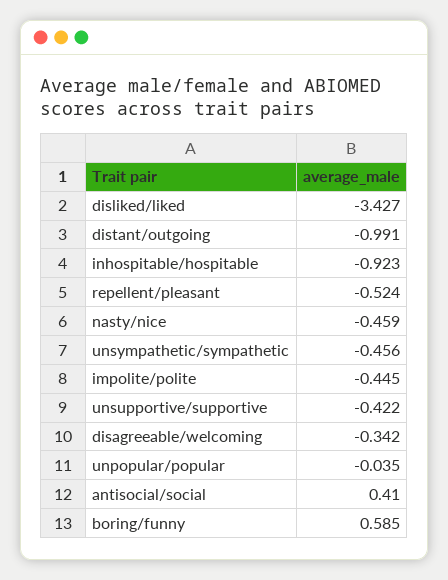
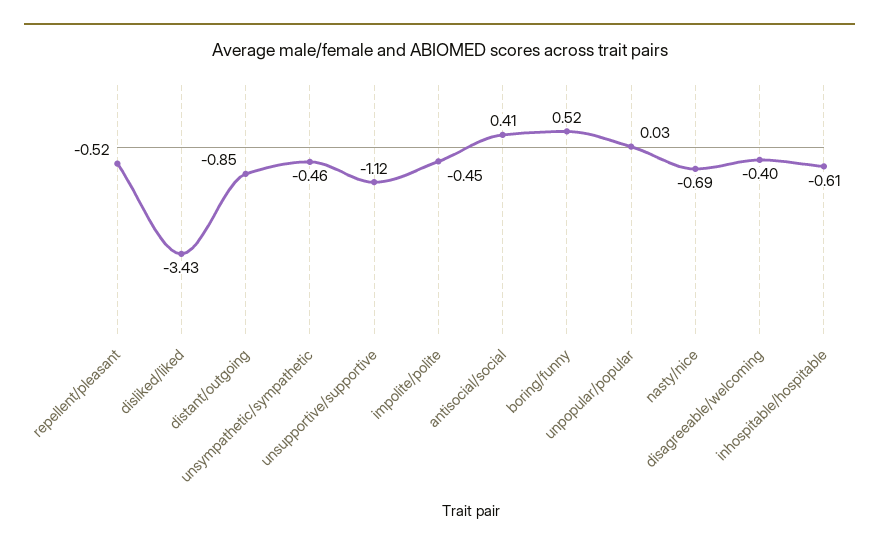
  {
    "disliked/liked": -3.427,
-   "distant/outgoing": -0.991,
+   "distant/outgoing": -0.85,
-   "inhospitable/hospitable": -0.923,
+   "inhospitable/hospitable": -0.61,
    "repellent/pleasant": -0.524,
-   "nasty/nice": -0.459,
+   "nasty/nice": -0.69,
    "unsympathetic/sympathetic": -0.456,
    "impolite/polite": -0.445,
-   "unsupportive/supportive": -0.422,
+   "unsupportive/supportive": -1.12,
-   "disagreeable/welcoming": -0.342,
+   "disagreeable/welcoming": -0.4,
-   "unpopular/popular": -0.035,
+   "unpopular/popular": 0.03,
    "antisocial/social": 0.41,
-   "boring/funny": 0.585
+   "boring/funny": 0.52
  }

